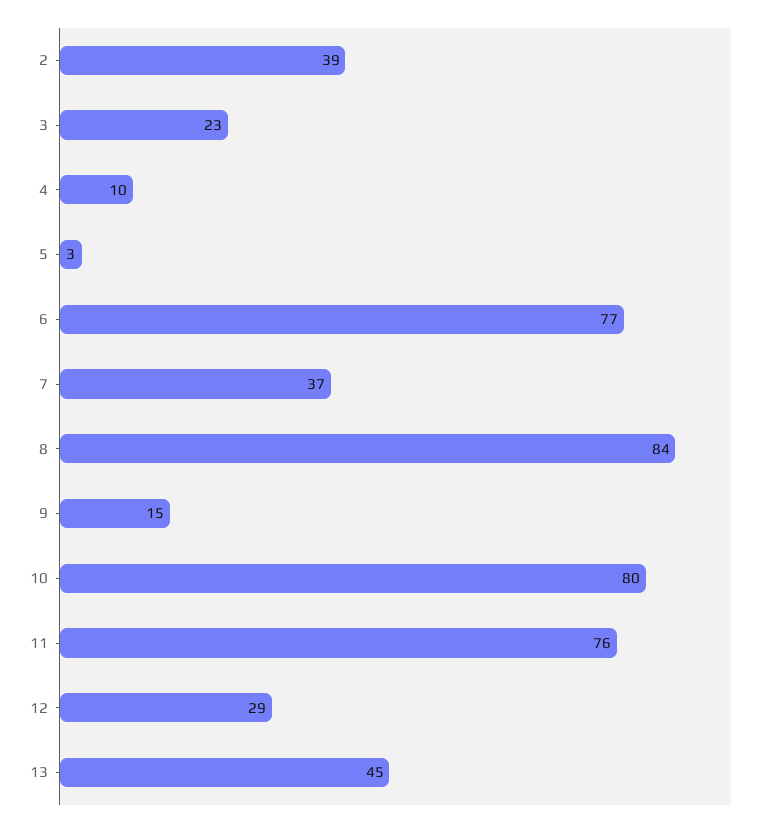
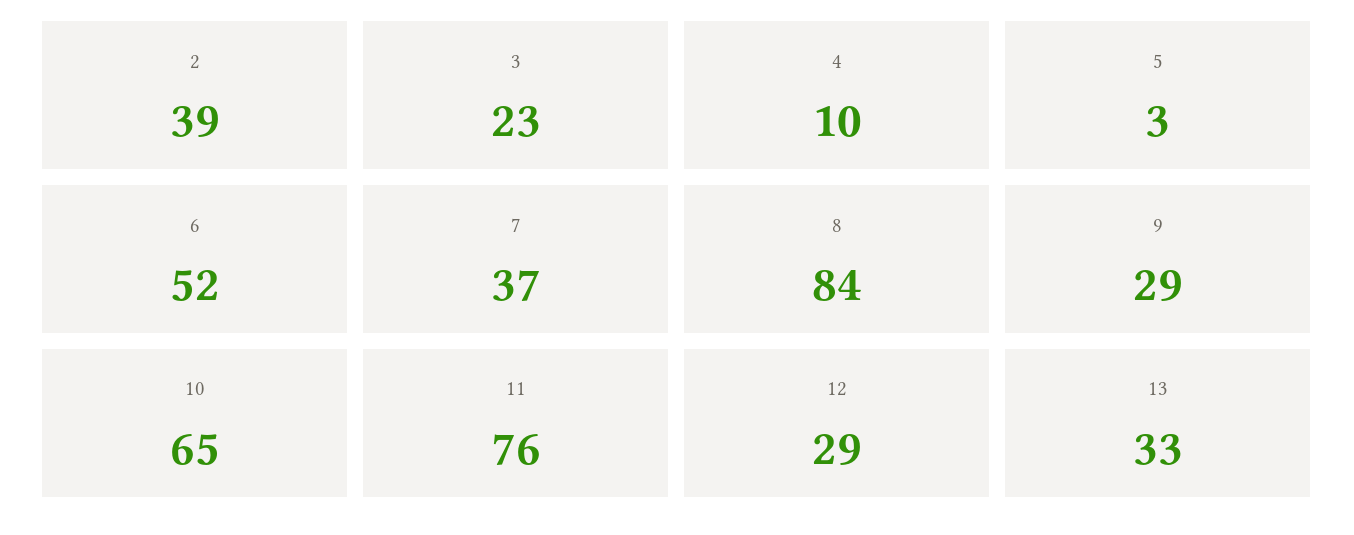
  {
    "2": 39,
    "3": 23,
    "4": 10,
    "5": 3,
-   "6": 77,
+   "6": 52,
    "7": 37,
    "8": 84,
-   "9": 15,
+   "9": 29,
-   "10": 80,
+   "10": 65,
    "11": 76,
    "12": 29,
-   "13": 45
+   "13": 33
  }

